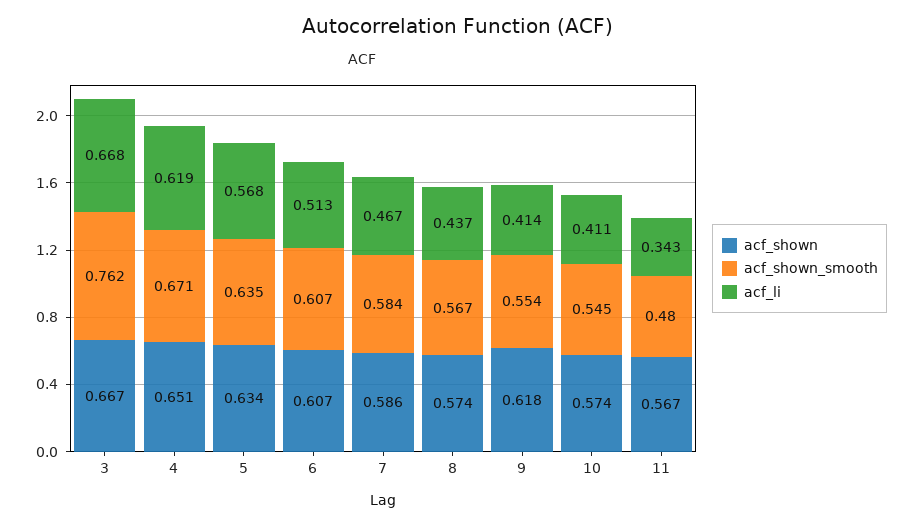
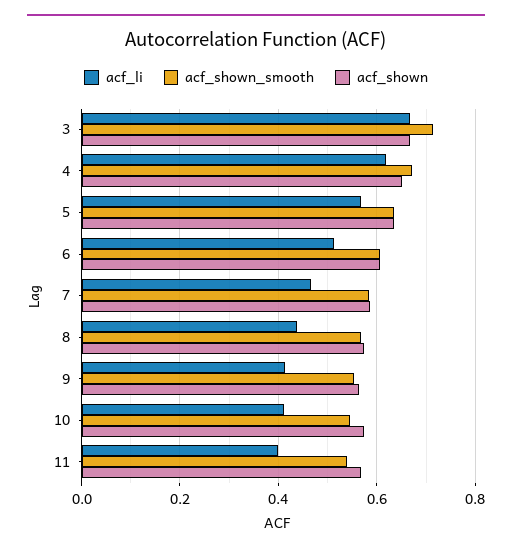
  {
    "acf_shown": {
      "3": 0.667,
      "4": 0.651,
      "5": 0.634,
      "6": 0.607,
      "7": 0.586,
      "8": 0.574,
-     "9": 0.618,
+     "9": 0.56,
      "10": 0.574,
      "11": 0.567
    },
    "acf_shown_smooth": {
-     "3": 0.762,
+     "3": 0.72,
      "4": 0.671,
      "5": 0.635,
      "6": 0.607,
      "7": 0.584,
      "8": 0.567,
      "9": 0.554,
      "10": 0.545,
-     "11": 0.48
+     "11": 0.54
    },
    "acf_li": {
      "3": 0.668,
      "4": 0.619,
      "5": 0.568,
      "6": 0.513,
      "7": 0.467,
      "8": 0.437,
      "9": 0.414,
      "10": 0.411,
-     "11": 0.343
+     "11": 0.4
    }
  }

